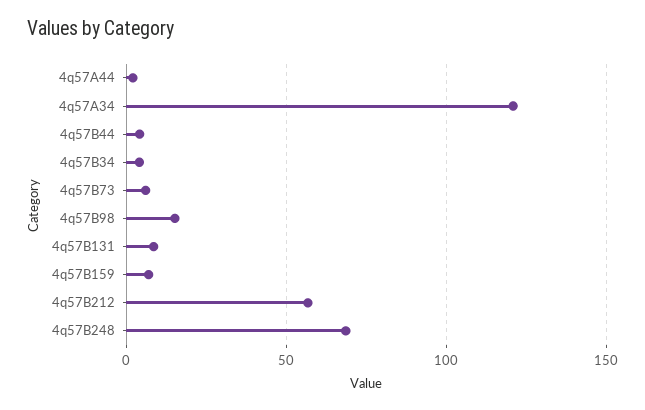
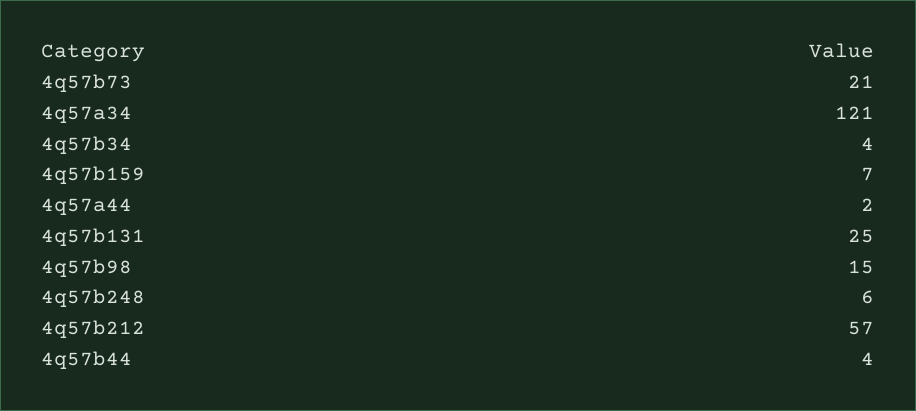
  {
    "4q57A44": 2,
    "4q57A34": 121,
    "4q57B44": 4,
    "4q57B34": 4,
-   "4q57B73": 5,
+   "4q57B73": 21,
    "4q57B98": 15,
-   "4q57B131": 10,
+   "4q57B131": 25,
    "4q57B159": 7,
    "4q57B212": 57,
-   "4q57B248": 70
+   "4q57B248": 6
  }

